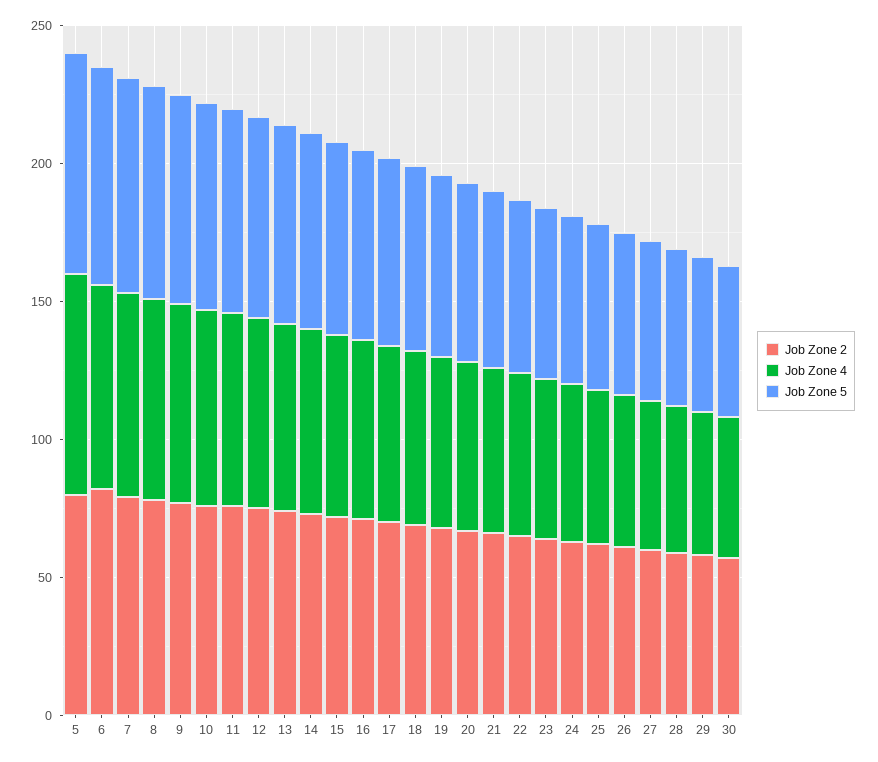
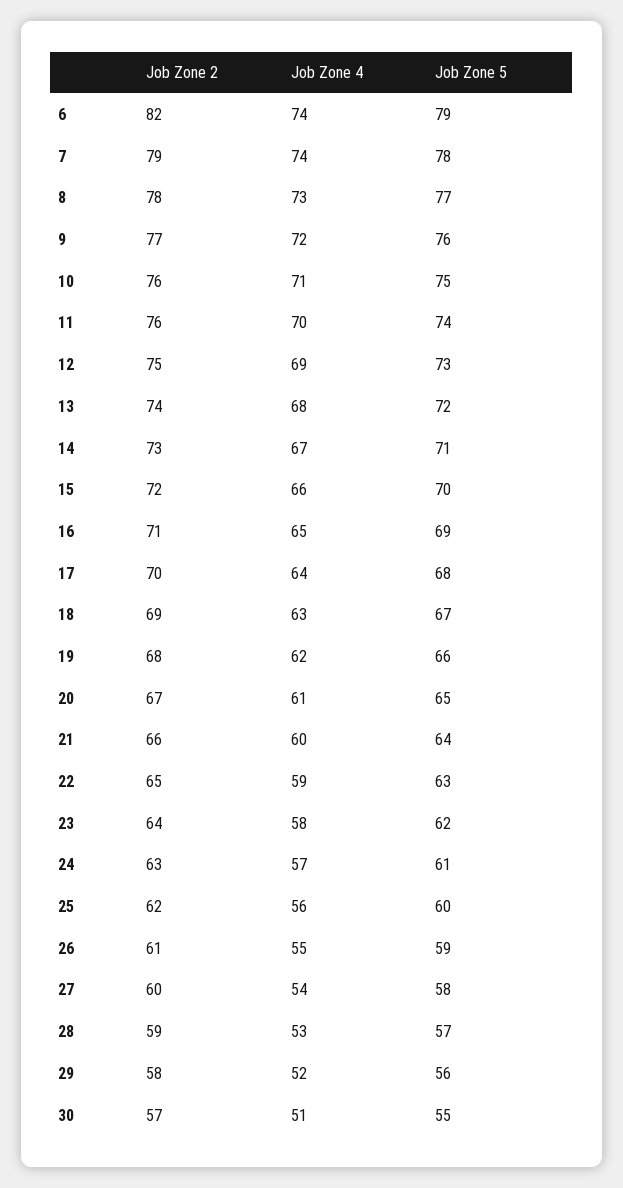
  {
    "Job Zone 2": {
-     "5": 80,
      "6": 82,
      "7": 79,
      "8": 78,
      "9": 77,
      "10": 76,
      "11": 76,
      "12": 75,
      "13": 74,
      "14": 73,
      "15": 72,
      "16": 71,
      "17": 70,
      "18": 69,
      "19": 68,
      "20": 67,
      "21": 66,
      "22": 65,
      "23": 64,
      "24": 63,
      "25": 62,
      "26": 61,
      "27": 60,
      "28": 59,
      "29": 58,
      "30": 57
    },
    "Job Zone 4": {
-     "5": 80,
      "6": 74,
      "7": 74,
      "8": 73,
      "9": 72,
      "10": 71,
      "11": 70,
      "12": 69,
      "13": 68,
      "14": 67,
      "15": 66,
      "16": 65,
      "17": 64,
      "18": 63,
      "19": 62,
      "20": 61,
      "21": 60,
      "22": 59,
      "23": 58,
      "24": 57,
      "25": 56,
      "26": 55,
      "27": 54,
      "28": 53,
      "29": 52,
      "30": 51
    },
    "Job Zone 5": {
-     "5": 80,
      "6": 79,
      "7": 78,
      "8": 77,
      "9": 76,
      "10": 75,
      "11": 74,
      "12": 73,
      "13": 72,
      "14": 71,
      "15": 70,
      "16": 69,
      "17": 68,
      "18": 67,
      "19": 66,
      "20": 65,
      "21": 64,
      "22": 63,
      "23": 62,
      "24": 61,
      "25": 60,
      "26": 59,
      "27": 58,
      "28": 57,
      "29": 56,
      "30": 55
    }
  }

